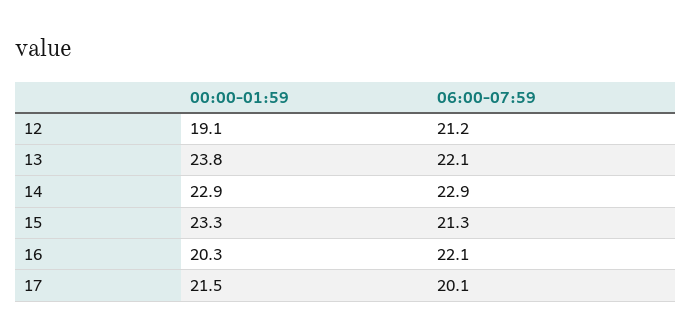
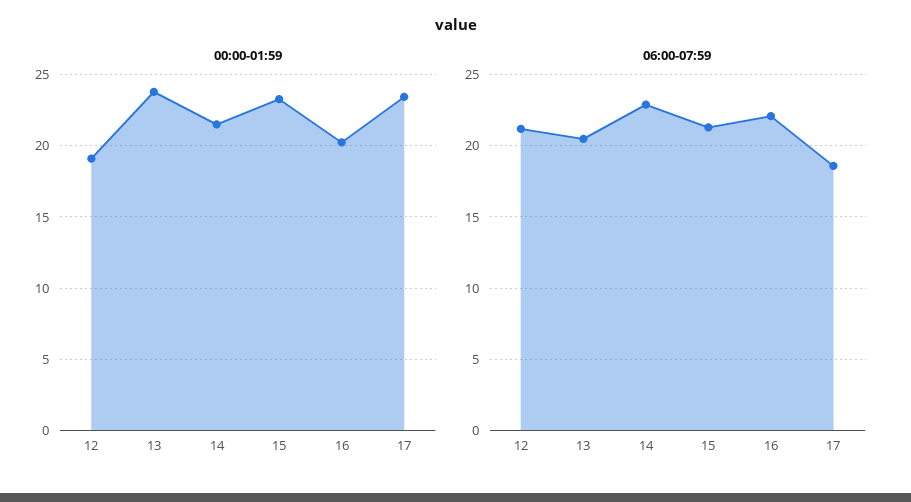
  {
    "00:00-01:59": {
      "12": 19.1,
      "13": 23.8,
-     "14": 22.9,
+     "14": 21.5,
      "15": 23.3,
      "16": 20.3,
-     "17": 21.5
+     "17": 23.5
    },
    "06:00-07:59": {
      "12": 21.2,
-     "13": 22.1,
+     "13": 20.5,
      "14": 22.9,
      "15": 21.3,
      "16": 22.1,
-     "17": 20.1
+     "17": 18.5
    }
  }

